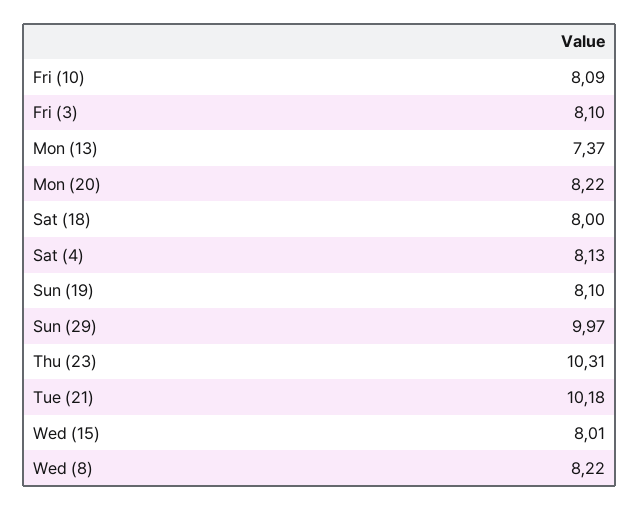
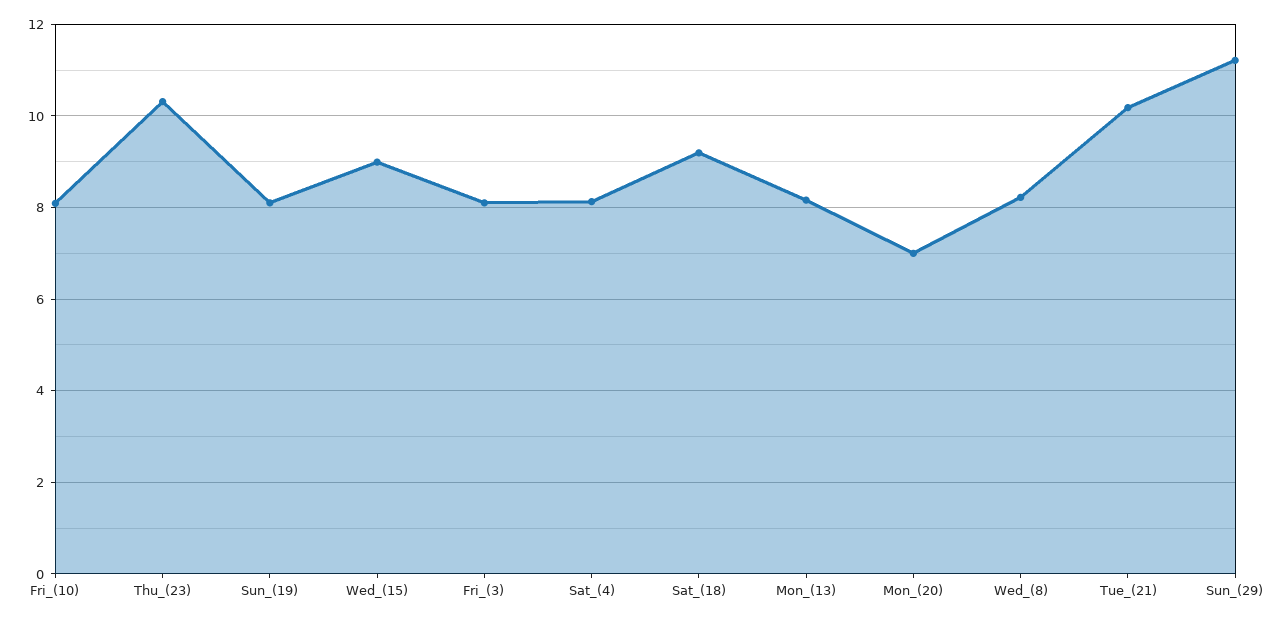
  {
    "Fri (10)": 8.09,
    "Fri (3)": 8.1,
-   "Mon (13)": 7.37,
+   "Mon (13)": 8.2,
-   "Mon (20)": 8.22,
+   "Mon (20)": 7,
-   "Sat (18)": 8,
+   "Sat (18)": 9.2,
    "Sat (4)": 8.13,
    "Sun (19)": 8.1,
-   "Sun (29)": 9.97,
+   "Sun (29)": 11.2,
    "Thu (23)": 10.31,
    "Tue (21)": 10.18,
-   "Wed (15)": 8.01,
+   "Wed (15)": 9,
    "Wed (8)": 8.22
  }

